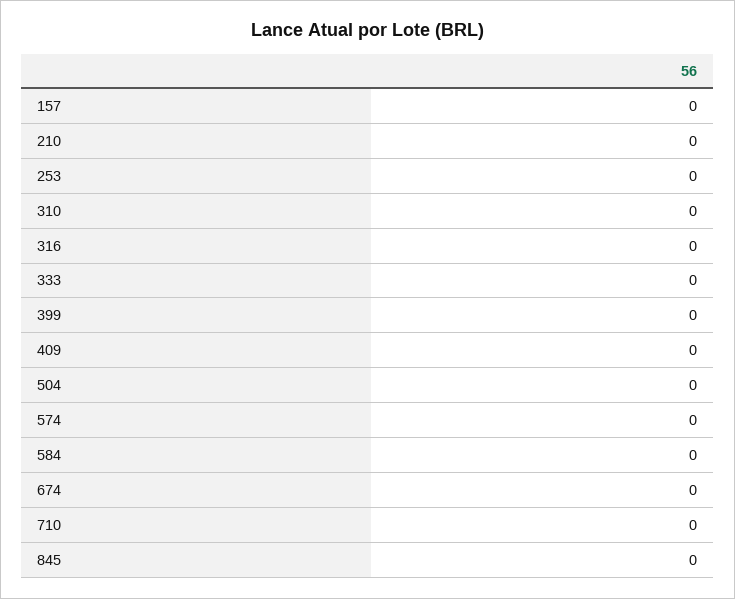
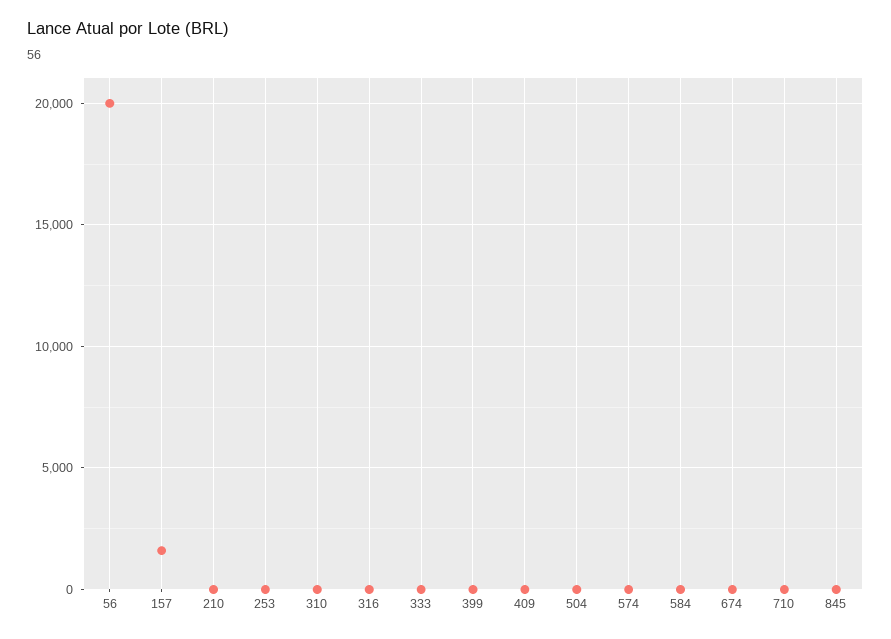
  {
-   "157": 0,
+   "157": 1500,
    "210": 0,
    "253": 0,
    "310": 0,
    "316": 0,
    "333": 0,
    "399": 0,
    "409": 0,
    "504": 0,
    "574": 0,
    "584": 0,
    "674": 0,
    "710": 0,
-   "845": 0
+   "845": 0,
+   "56": 20000
  }

